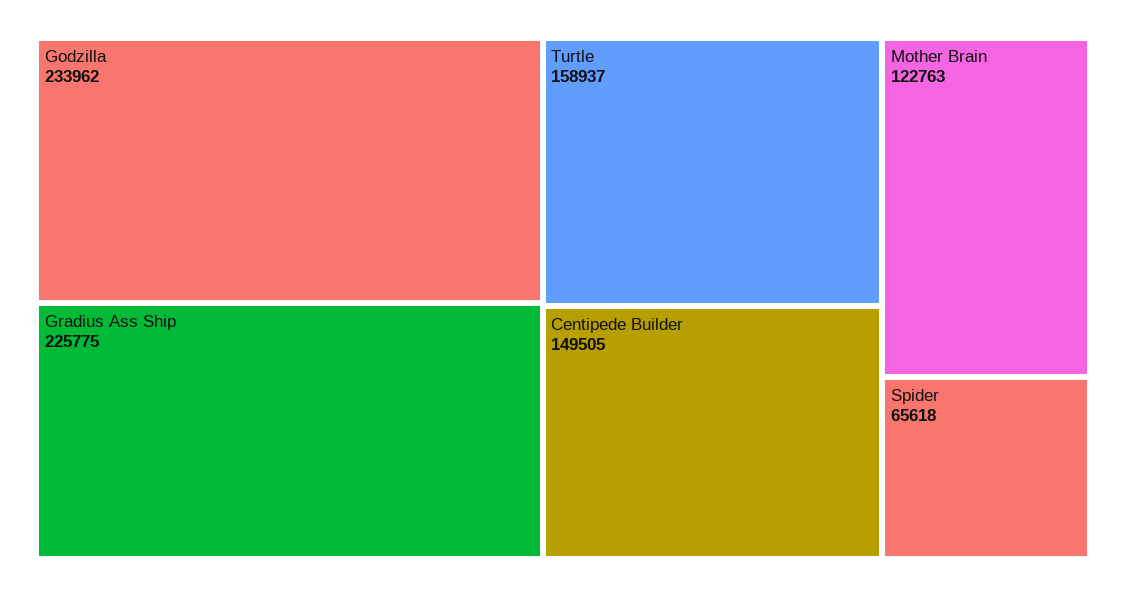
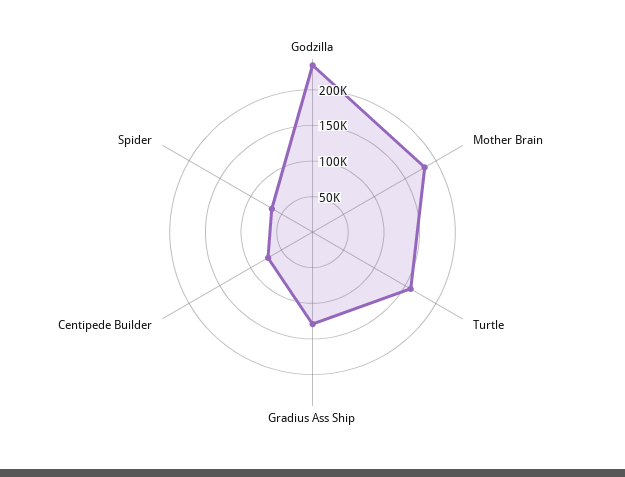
  {
    "Godzilla": 233962,
-   "Gradius Ass Ship": 225775,
+   "Gradius Ass Ship": 125000,
    "Turtle": 158937,
-   "Centipede Builder": 149505,
+   "Centipede Builder": 75000,
-   "Mother Brain": 122763,
+   "Mother Brain": 175000,
    "Spider": 65618
  }

